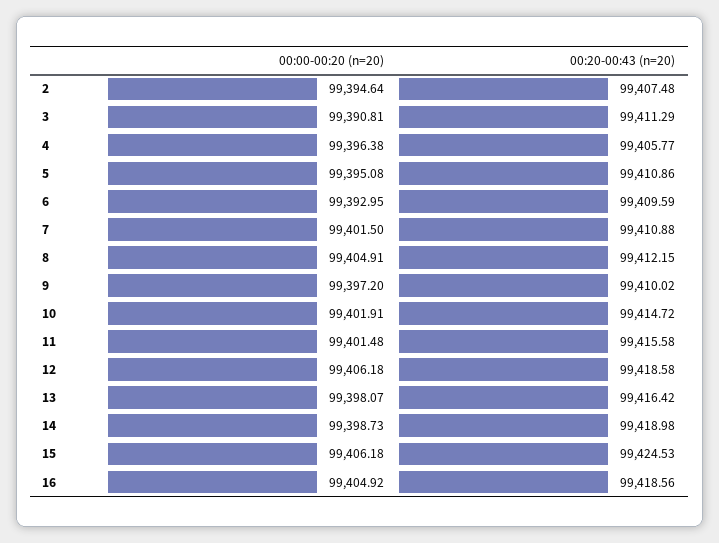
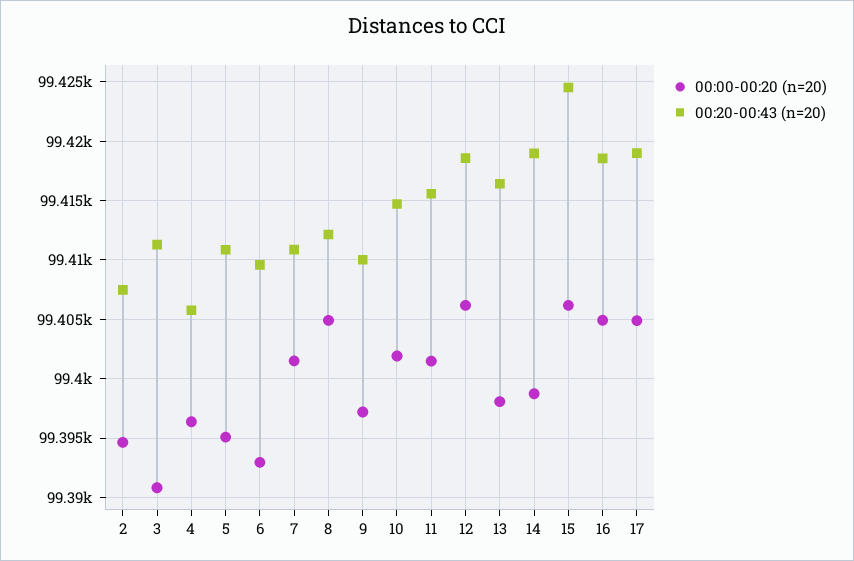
  {
    "00:00-00:20 (n=20)": {
      "2": 99394.64,
      "3": 99390.81,
      "4": 99396.38,
      "5": 99395.08,
      "6": 99392.95,
      "7": 99401.5,
      "8": 99404.91,
      "9": 99397.2,
      "10": 99401.91,
      "11": 99401.48,
      "12": 99406.18,
      "13": 99398.07,
      "14": 99398.73,
      "15": 99406.18,
-     "16": 99404.92
+     "16": 99404.92,
+     "17": 99405
    },
    "00:20-00:43 (n=20)": {
      "2": 99407.48,
      "3": 99411.29,
      "4": 99405.77,
      "5": 99410.86,
      "6": 99409.59,
      "7": 99410.88,
      "8": 99412.15,
      "9": 99410.02,
      "10": 99414.72,
      "11": 99415.58,
      "12": 99418.58,
      "13": 99416.42,
      "14": 99418.98,
      "15": 99424.53,
-     "16": 99418.56
+     "16": 99418.56,
+     "17": 99419
    }
  }

